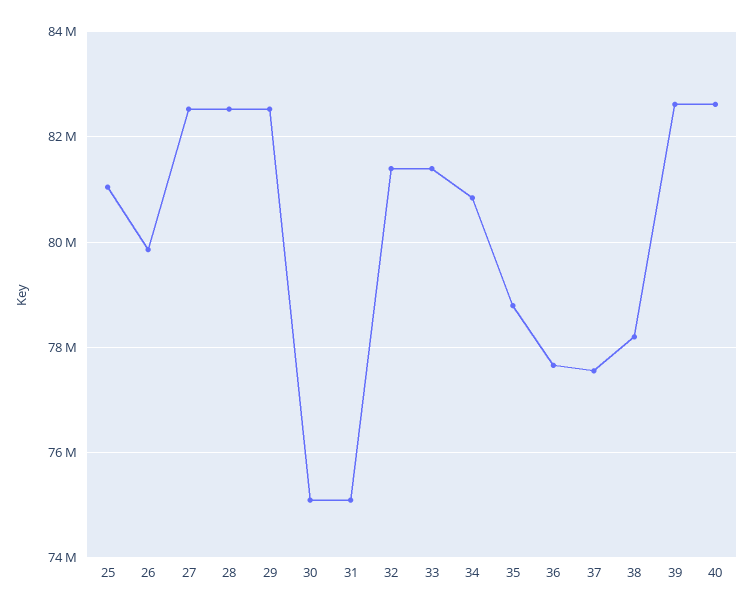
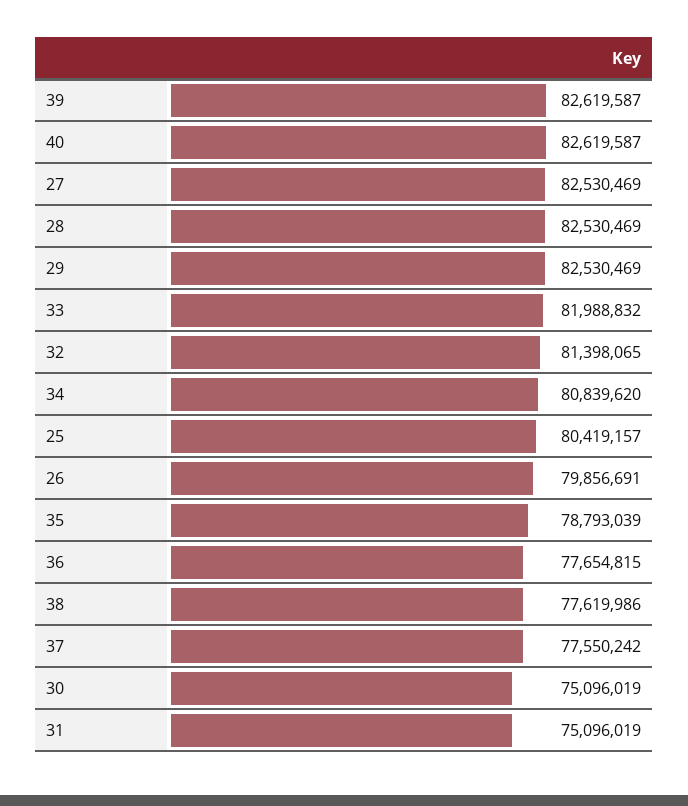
  {
-   "25": 81000000,
+   "25": 80419157,
    "26": 79856691,
    "27": 82530469,
    "28": 82530469,
    "29": 82530469,
    "30": 75096019,
    "31": 75096019,
    "32": 81398065,
-   "33": 81400000,
+   "33": 81988832,
    "34": 80839620,
    "35": 78793039,
    "36": 77654815,
    "37": 77550242,
-   "38": 78200000,
+   "38": 77619986,
    "39": 82619587,
    "40": 82619587
  }

